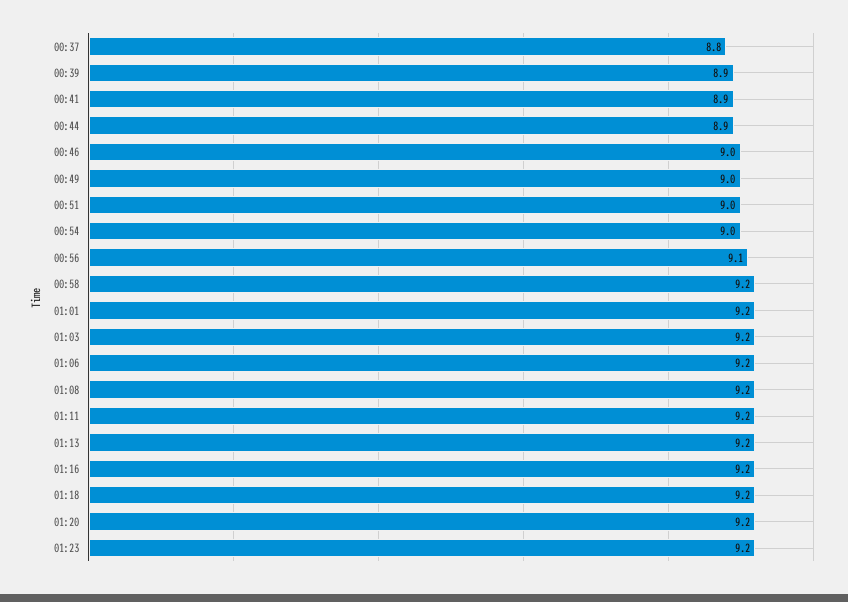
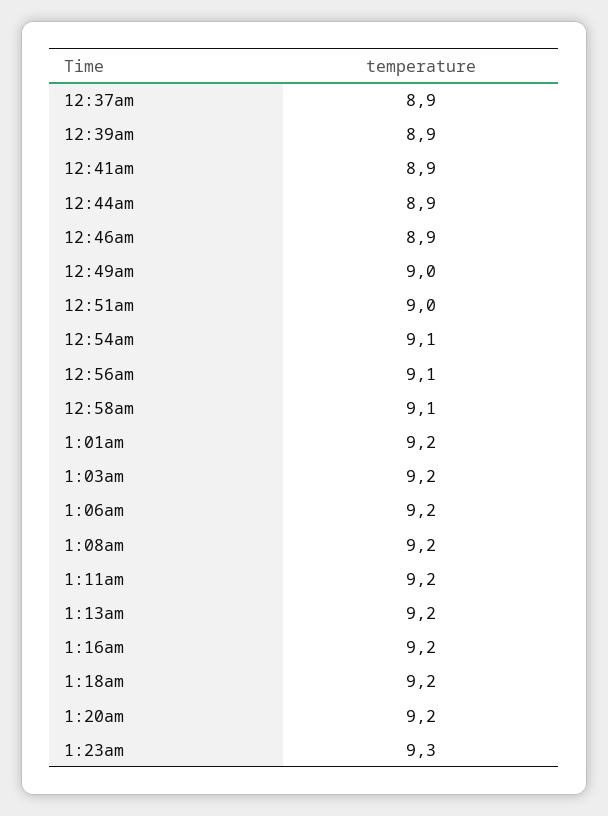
  {
-   "00:37": 8.8,
+   "00:37": 8.9,
    "00:39": 8.9,
    "00:41": 8.9,
    "00:44": 8.9,
-   "00:46": 9,
+   "00:46": 8.9,
    "00:49": 9,
    "00:51": 9,
-   "00:54": 9,
+   "00:54": 9.1,
    "00:56": 9.1,
-   "00:58": 9.2,
+   "00:58": 9.1,
    "01:01": 9.2,
    "01:03": 9.2,
    "01:06": 9.2,
    "01:08": 9.2,
    "01:11": 9.2,
    "01:13": 9.2,
    "01:16": 9.2,
    "01:18": 9.2,
    "01:20": 9.2,
-   "01:23": 9.2
+   "01:23": 9.3
  }

